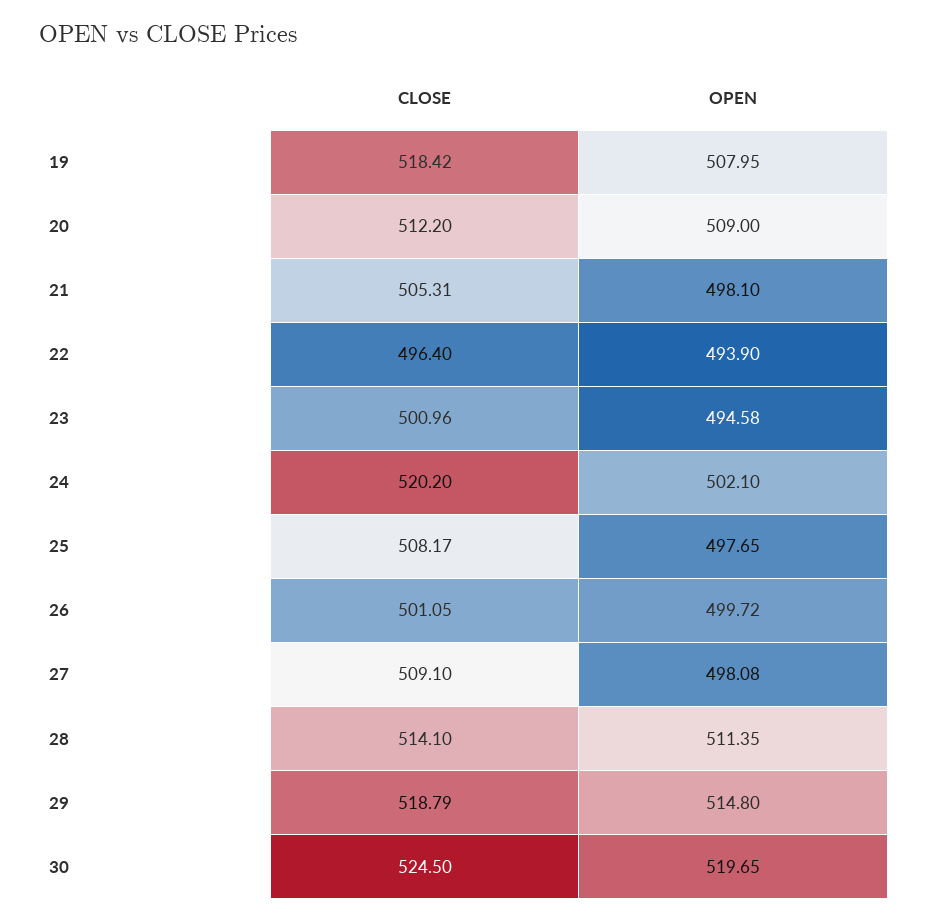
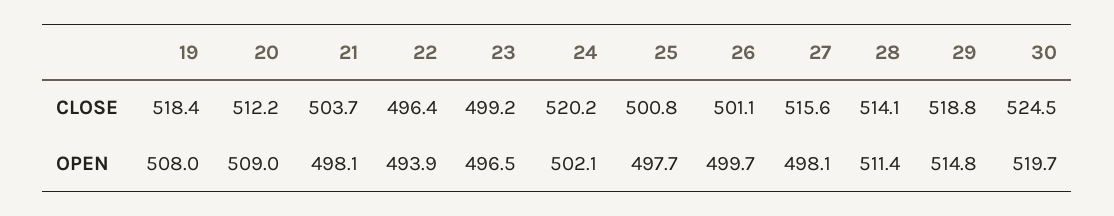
  {
    "CLOSE": {
      "19": 518.42,
      "20": 512.2,
-     "21": 505.31,
+     "21": 503.7,
      "22": 496.4,
-     "23": 500.96,
+     "23": 499.2,
      "24": 520.2,
-     "25": 508.17,
+     "25": 500.8,
      "26": 501.05,
-     "27": 509.1,
+     "27": 515.6,
      "28": 514.1,
      "29": 518.79,
      "30": 524.5
    },
    "OPEN": {
      "19": 507.95,
      "20": 509,
      "21": 498.1,
      "22": 493.9,
-     "23": 494.58,
+     "23": 496.5,
      "24": 502.1,
      "25": 497.65,
      "26": 499.72,
      "27": 498.08,
      "28": 511.35,
      "29": 514.8,
      "30": 519.65
    }
  }

